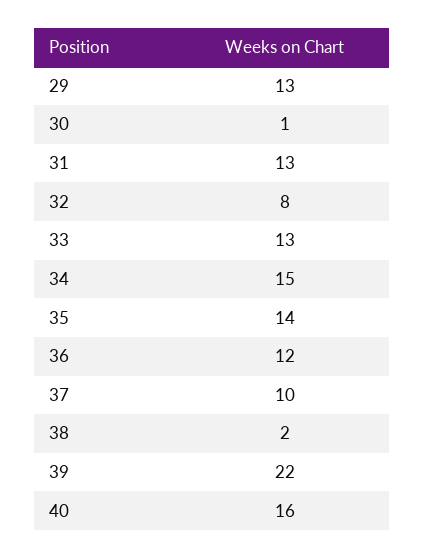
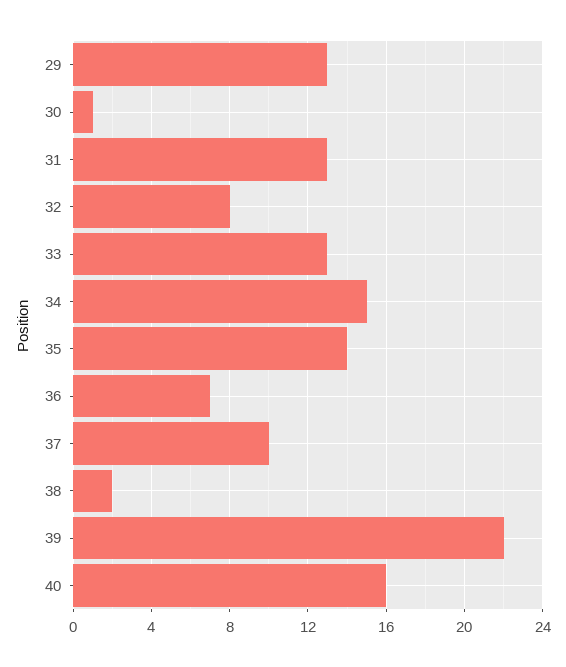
  {
    "29": 13,
    "30": 1,
    "31": 13,
    "32": 8,
    "33": 13,
    "34": 15,
    "35": 14,
-   "36": 12,
+   "36": 7,
    "37": 10,
    "38": 2,
    "39": 22,
    "40": 16
  }

